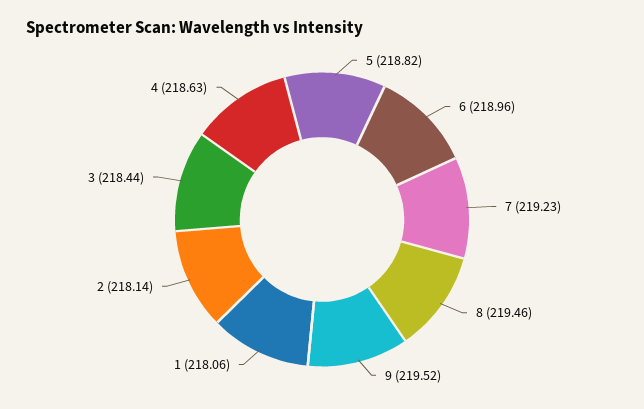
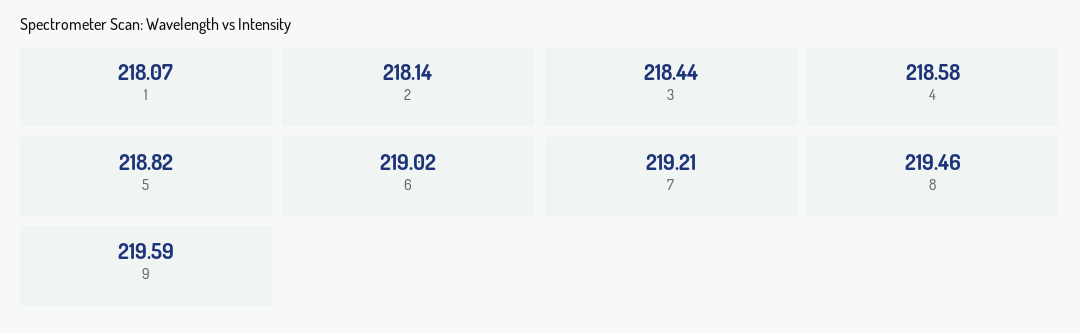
  {
    "5": 218.82,
-   "6": 218.96,
+   "6": 219.02,
-   "7": 219.23,
+   "7": 219.21,
    "8": 219.46,
-   "9": 219.52,
+   "9": 219.59,
-   "1": 218.06,
+   "1": 218.07,
    "2": 218.14,
    "3": 218.44,
-   "4": 218.63
+   "4": 218.58
  }

